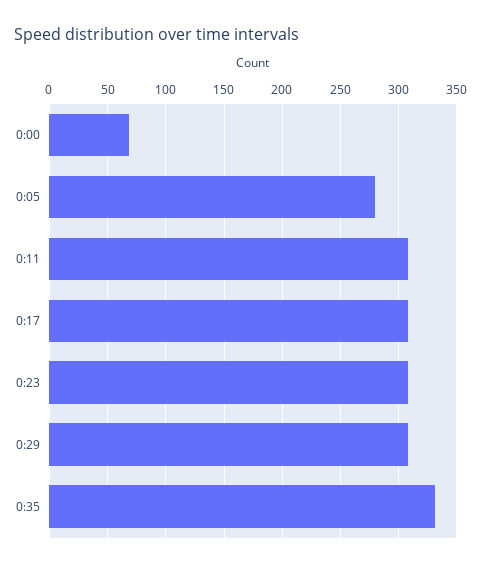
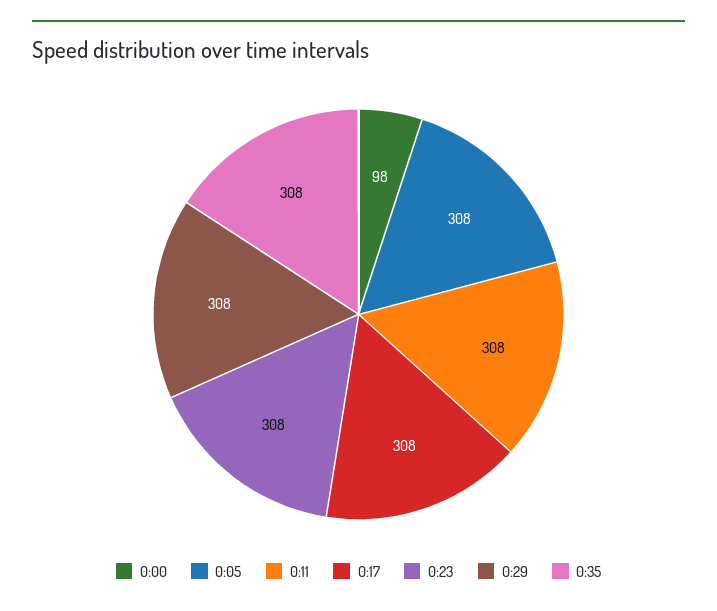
  {
-   "0:00": 70,
+   "0:00": 98,
-   "0:05": 280,
+   "0:05": 308,
    "0:11": 308,
    "0:17": 308,
    "0:23": 308,
    "0:29": 308,
-   "0:35": 330
+   "0:35": 308
  }

